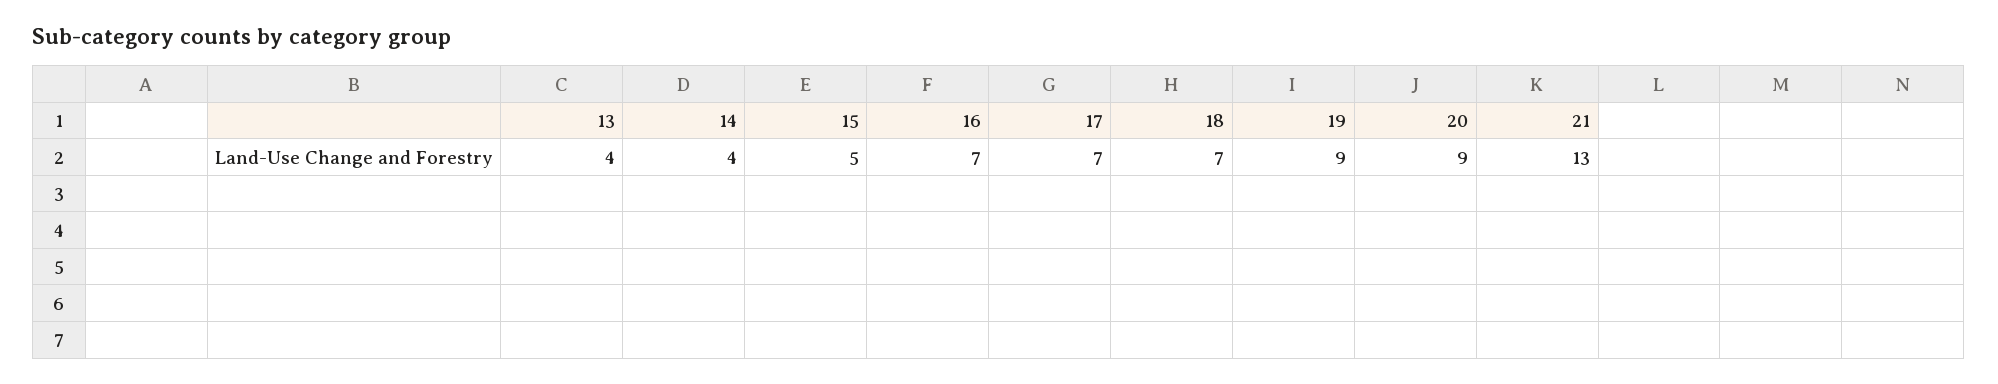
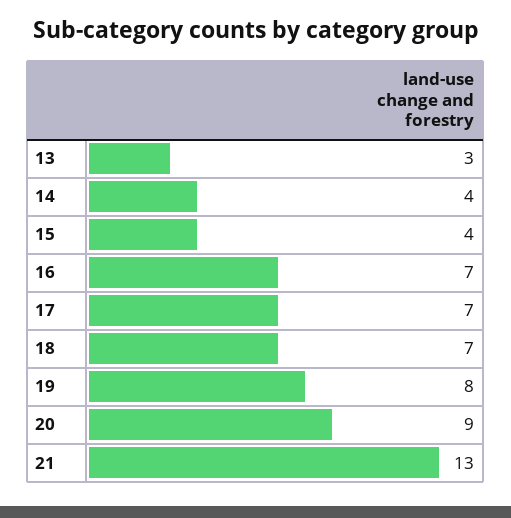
  {
-   "13": 4,
+   "13": 3,
    "14": 4,
-   "15": 5,
+   "15": 4,
    "16": 7,
    "17": 7,
    "18": 7,
-   "19": 9,
+   "19": 8,
    "20": 9,
    "21": 13
  }

